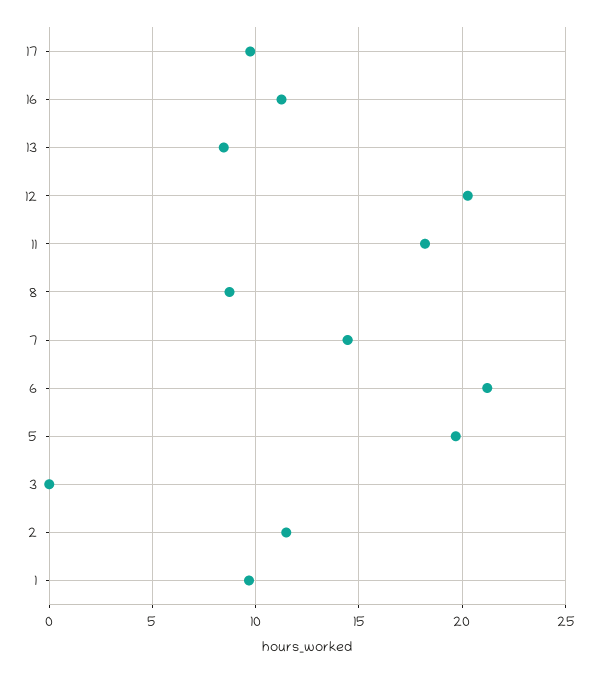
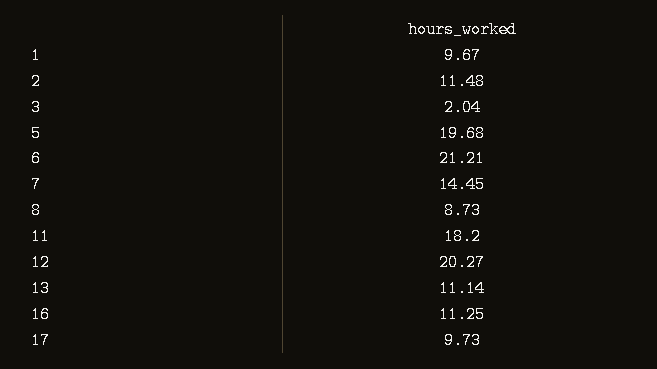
  {
    "17": 9.73,
    "16": 11.25,
-   "13": 8.5,
+   "13": 11.14,
    "12": 20.27,
    "11": 18.2,
    "8": 8.73,
    "7": 14.45,
    "6": 21.21,
    "5": 19.68,
-   "3": 0,
+   "3": 2.04,
    "2": 11.48,
    "1": 9.67
  }

